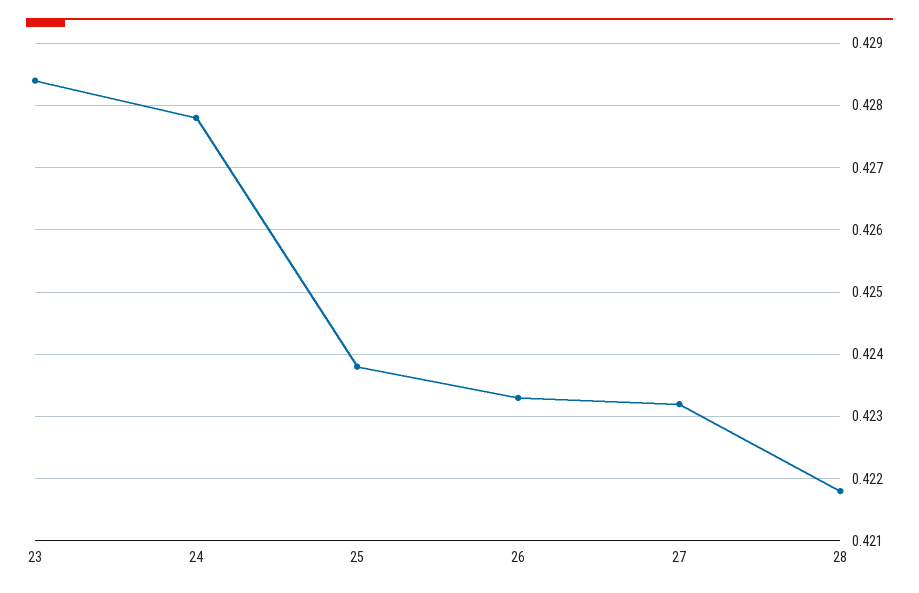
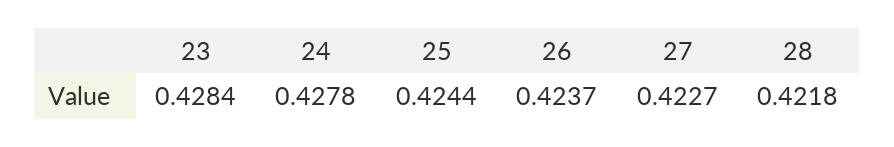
  {
    "23": 0.4284,
    "24": 0.4278,
-   "25": 0.4238,
+   "25": 0.4244,
-   "26": 0.4233,
+   "26": 0.4237,
-   "27": 0.4232,
+   "27": 0.4227,
    "28": 0.4218
  }

